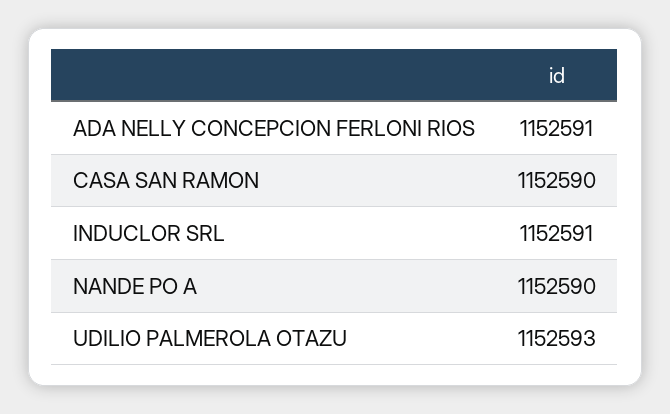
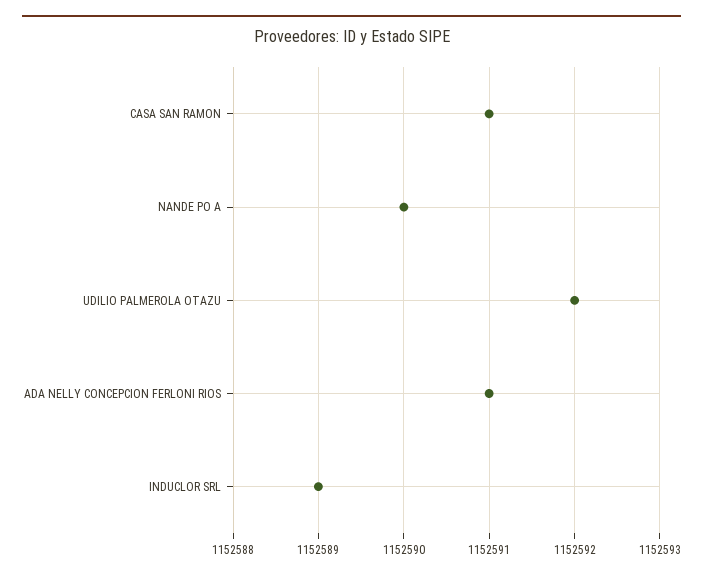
  {
    "ADA NELLY CONCEPCION FERLONI RIOS": 1152591,
-   "CASA SAN RAMON": 1152590,
+   "CASA SAN RAMON": 1152591,
-   "INDUCLOR SRL": 1152591,
+   "INDUCLOR SRL": 1152589,
    "NANDE PO A": 1152590,
-   "UDILIO PALMEROLA OTAZU": 1152593
+   "UDILIO PALMEROLA OTAZU": 1152592
  }

